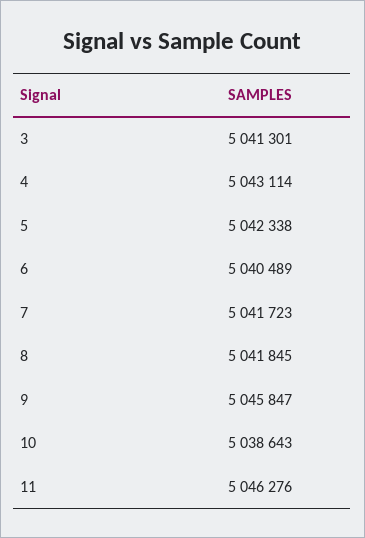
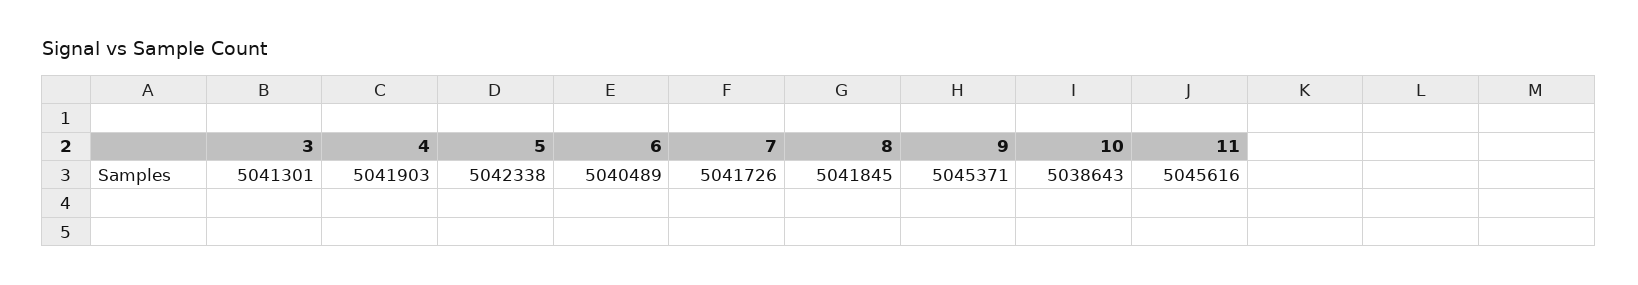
  {
    "3": 5041301,
-   "4": 5043114,
+   "4": 5041903,
    "5": 5042338,
    "6": 5040489,
-   "7": 5041723,
+   "7": 5041726,
    "8": 5041845,
-   "9": 5045847,
+   "9": 5045371,
    "10": 5038643,
-   "11": 5046276
+   "11": 5045616
  }

